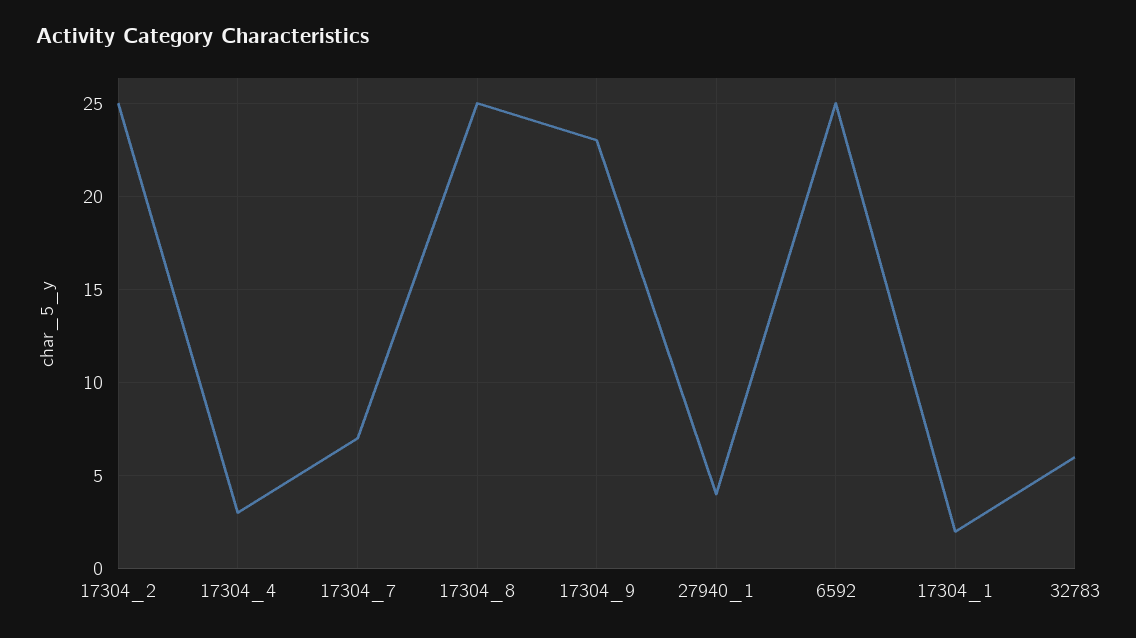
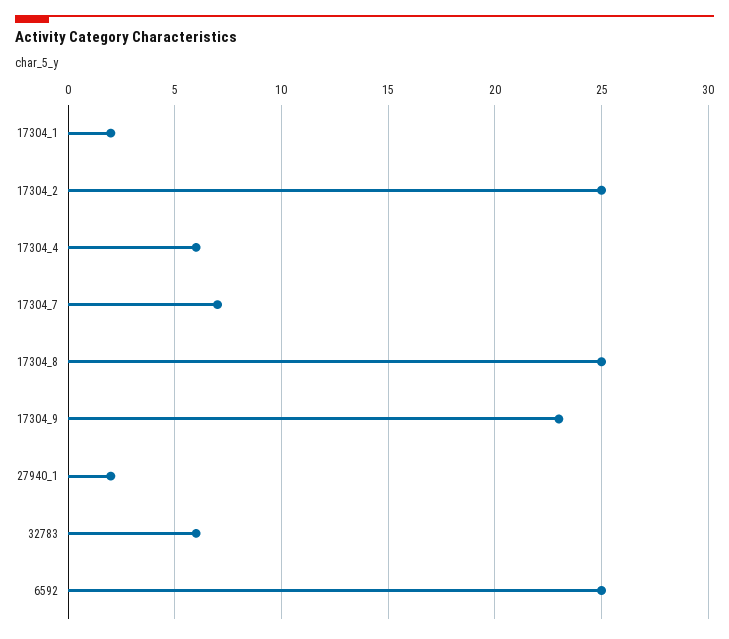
  {
    "17304_2": 25,
-   "17304_4": 3,
+   "17304_4": 6,
    "17304_7": 7,
    "17304_8": 25,
    "17304_9": 23,
-   "27940_1": 4,
+   "27940_1": 2,
    "6592": 25,
    "17304_1": 2,
    "32783": 6
  }

